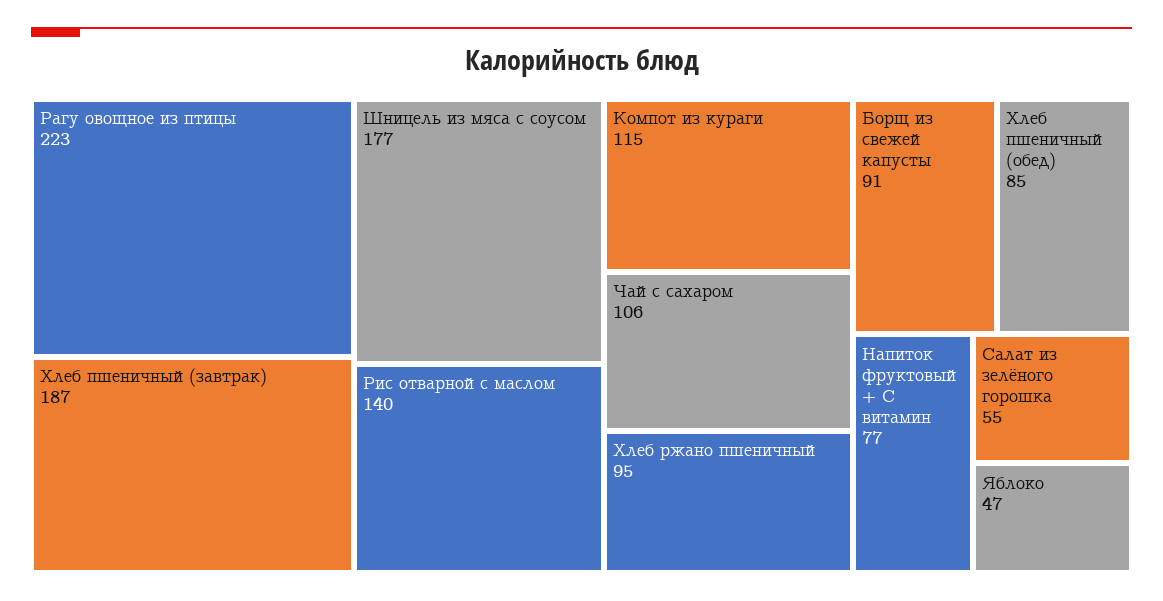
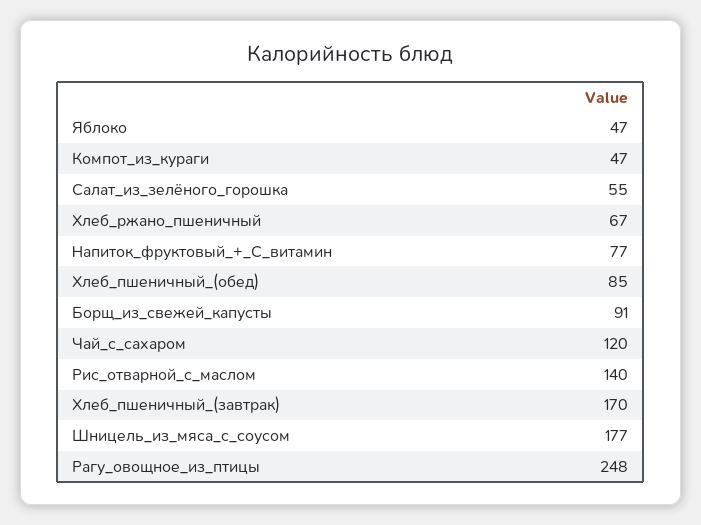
  {
-   "Рагу овощное из птицы": 223,
+   "Рагу овощное из птицы": 248,
-   "Хлеб пшеничный (завтрак)": 187,
+   "Хлеб пшеничный (завтрак)": 170,
    "Шницель из мяса с соусом": 177,
    "Рис отварной с маслом": 140,
-   "Компот из кураги": 115,
+   "Компот из кураги": 47,
-   "Чай с сахаром": 106,
+   "Чай с сахаром": 120,
-   "Хлеб ржано пшеничный": 95,
+   "Хлеб ржано пшеничный": 67,
    "Борщ из свежей капусты": 91,
    "Хлеб пшеничный (обед)": 85,
    "Напиток фруктовый + С витамин": 77,
    "Салат из зелёного горошка": 55,
    "Яблоко": 47
  }

